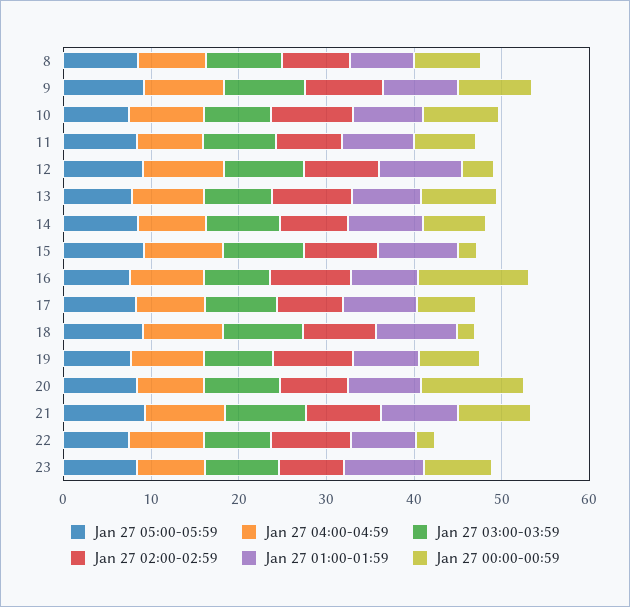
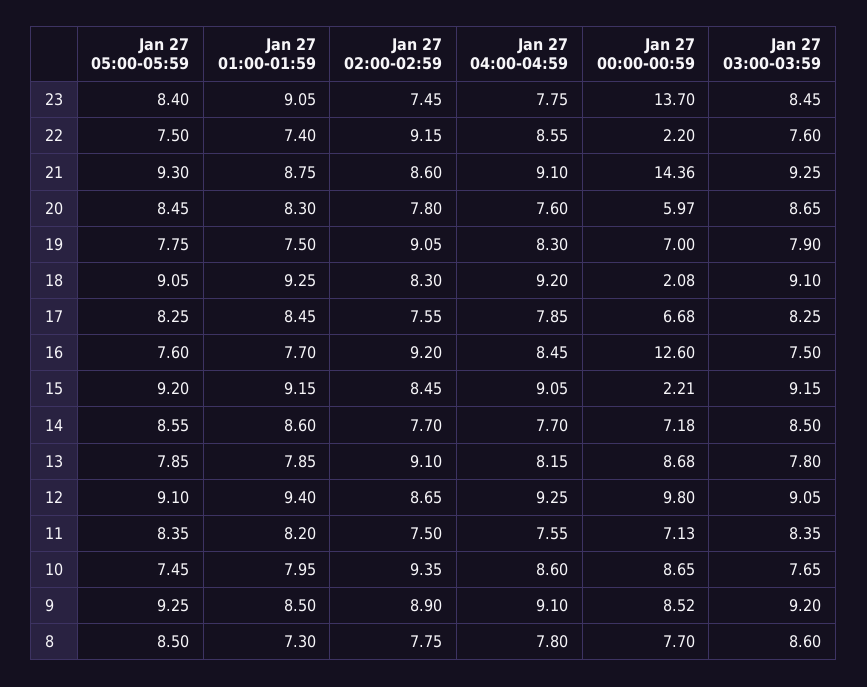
  {
    "Jan 27 05:00-05:59": {
      "8": 8.5,
      "9": 9.25,
      "10": 7.45,
      "11": 8.35,
      "12": 9.1,
      "13": 7.85,
      "14": 8.55,
      "15": 9.2,
      "16": 7.6,
      "17": 8.25,
      "18": 9.05,
      "19": 7.75,
      "20": 8.45,
      "21": 9.3,
      "22": 7.5,
      "23": 8.4
    },
    "Jan 27 04:00-04:59": {
      "8": 7.8,
      "9": 9.1,
      "10": 8.6,
      "11": 7.55,
      "12": 9.25,
      "13": 8.15,
      "14": 7.7,
      "15": 9.05,
      "16": 8.45,
      "17": 7.85,
      "18": 9.2,
      "19": 8.3,
      "20": 7.6,
      "21": 9.1,
      "22": 8.55,
      "23": 7.75
    },
    "Jan 27 03:00-03:59": {
      "8": 8.6,
      "9": 9.2,
      "10": 7.65,
      "11": 8.35,
      "12": 9.05,
      "13": 7.8,
      "14": 8.5,
      "15": 9.15,
      "16": 7.5,
      "17": 8.25,
      "18": 9.1,
      "19": 7.9,
      "20": 8.65,
      "21": 9.25,
      "22": 7.6,
      "23": 8.45
    },
    "Jan 27 02:00-02:59": {
      "8": 7.75,
      "9": 8.9,
      "10": 9.35,
      "11": 7.5,
      "12": 8.65,
      "13": 9.1,
      "14": 7.7,
      "15": 8.45,
      "16": 9.2,
      "17": 7.55,
      "18": 8.3,
      "19": 9.05,
      "20": 7.8,
      "21": 8.6,
      "22": 9.15,
      "23": 7.45
    },
    "Jan 27 01:00-01:59": {
      "8": 7.3,
      "9": 8.5,
      "10": 7.95,
      "11": 8.2,
      "12": 9.4,
      "13": 7.85,
      "14": 8.6,
      "15": 9.15,
      "16": 7.7,
      "17": 8.45,
      "18": 9.25,
      "19": 7.5,
      "20": 8.3,
      "21": 8.75,
      "22": 7.4,
      "23": 9.05
    },
    "Jan 27 00:00-00:59": {
      "8": 7.7,
      "9": 8.52,
      "10": 8.65,
      "11": 7.13,
-     "12": 4,
+     "12": 9.8,
      "13": 8.68,
      "14": 7.18,
      "15": 2.21,
      "16": 12.6,
      "17": 6.68,
      "18": 2.08,
      "19": 7,
-     "20": 12,
+     "20": 5.97,
-     "21": 8,
+     "21": 14.36,
      "22": 2.2,
-     "23": 8
+     "23": 13.7
    }
  }

